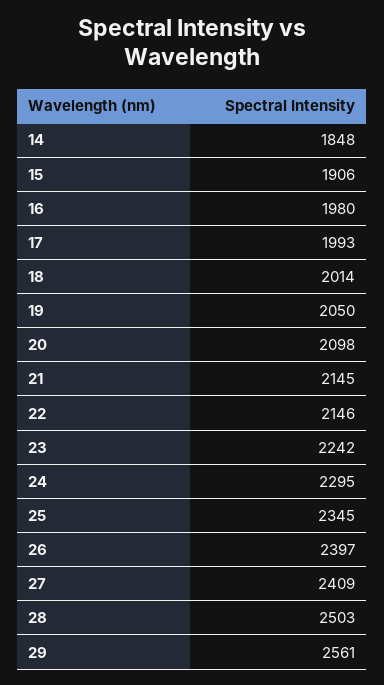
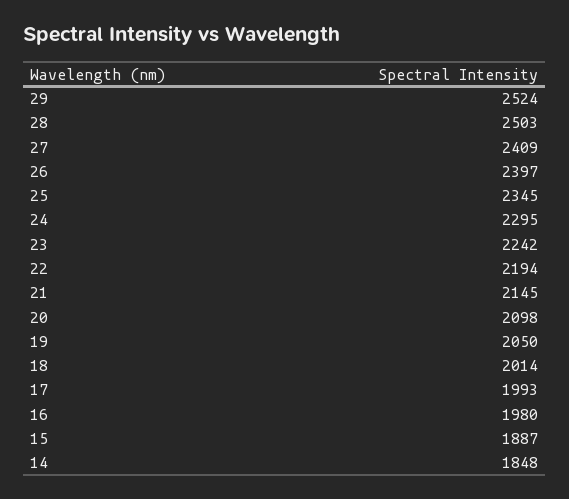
  {
    "14": 1848,
-   "15": 1906,
+   "15": 1887,
    "16": 1980,
    "17": 1993,
    "18": 2014,
    "19": 2050,
    "20": 2098,
    "21": 2145,
-   "22": 2146,
+   "22": 2194,
    "23": 2242,
    "24": 2295,
    "25": 2345,
    "26": 2397,
    "27": 2409,
    "28": 2503,
-   "29": 2561
+   "29": 2524
  }

